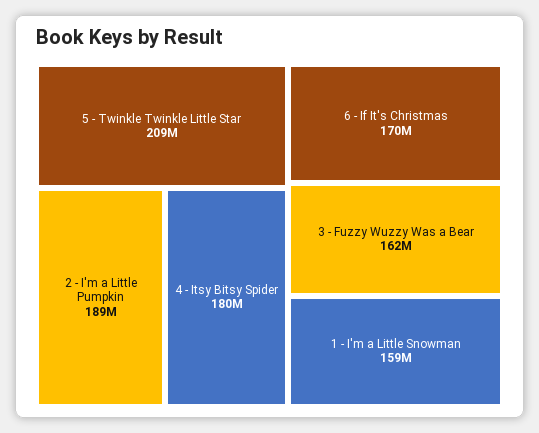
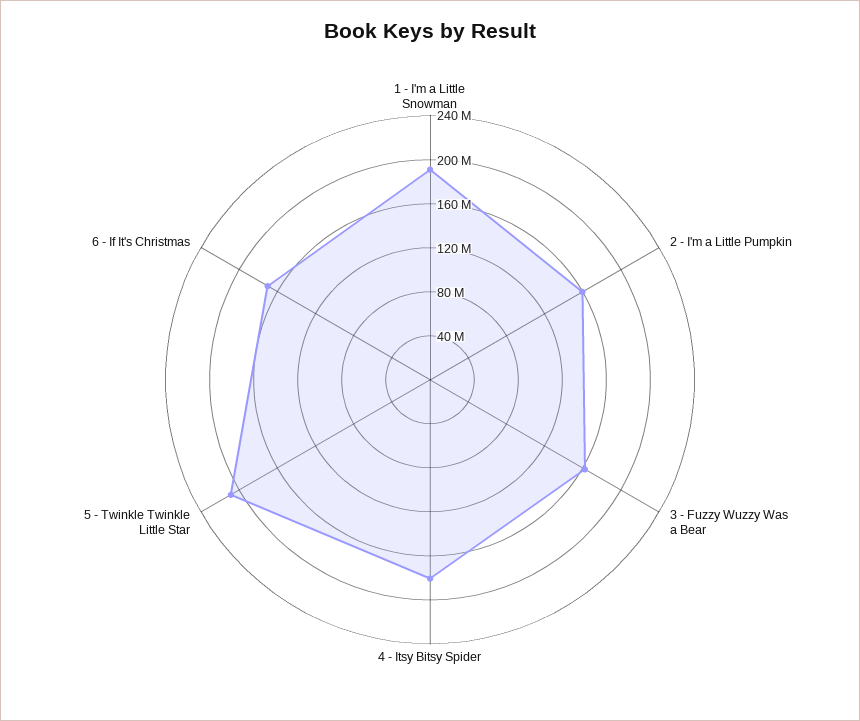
  {
    "5 - Twinkle Twinkle Little Star": 209000000,
-   "2 - I'm a Little Pumpkin": 189000000,
+   "2 - I'm a Little Pumpkin": 160000000,
    "4 - Itsy Bitsy Spider": 180000000,
    "6 - If It's Christmas": 170000000,
    "3 - Fuzzy Wuzzy Was a Bear": 162000000,
-   "1 - I'm a Little Snowman": 159000000
+   "1 - I'm a Little Snowman": 190000000
  }

